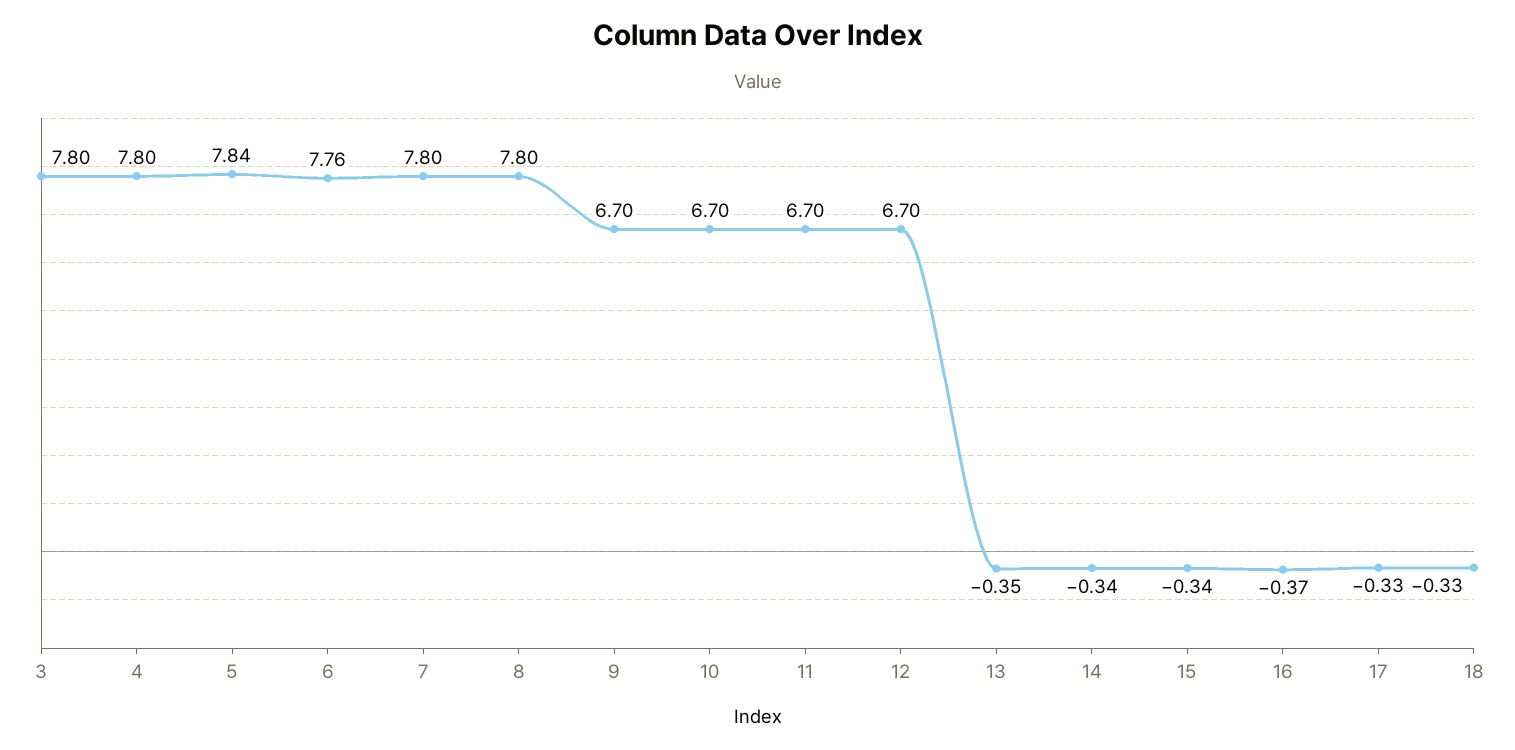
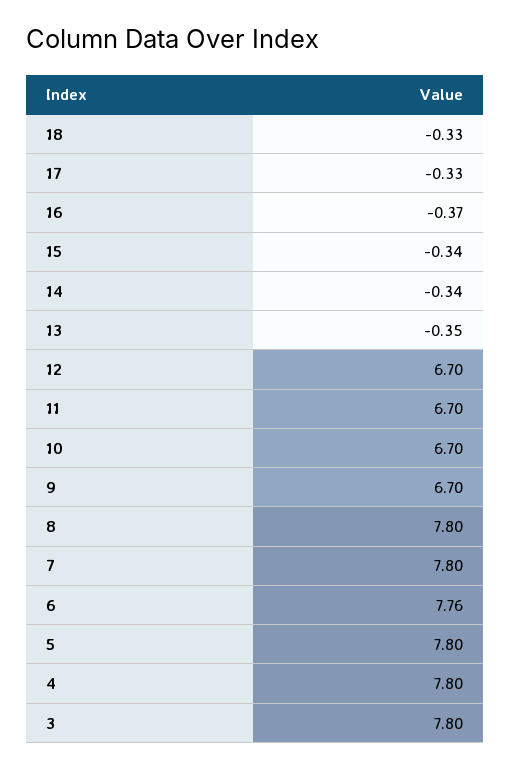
  {
    "3": 7.8,
    "4": 7.8,
-   "5": 7.84,
+   "5": 7.8,
    "6": 7.76,
    "7": 7.8,
    "8": 7.8,
    "9": 6.7,
    "10": 6.7,
    "11": 6.7,
    "12": 6.7,
    "13": -0.35,
    "14": -0.34,
    "15": -0.34,
    "16": -0.37,
    "17": -0.33,
    "18": -0.33
  }

